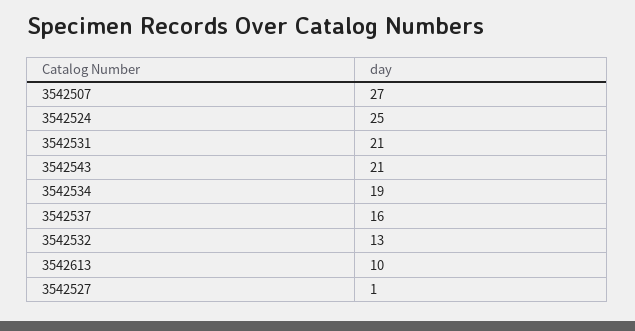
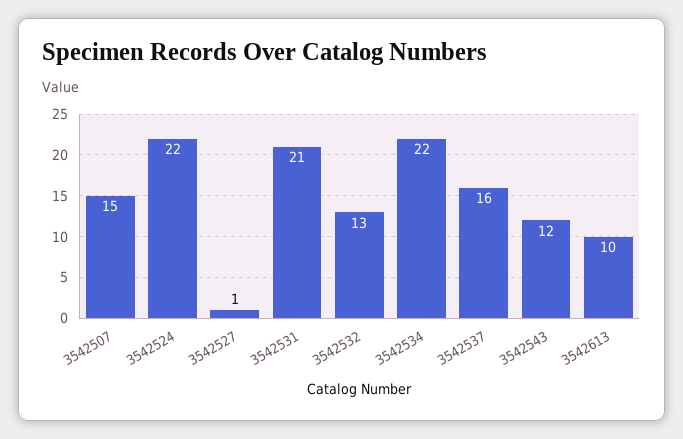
  {
-   "3542507": 27,
+   "3542507": 15,
-   "3542524": 25,
+   "3542524": 22,
    "3542531": 21,
-   "3542543": 21,
+   "3542543": 12,
-   "3542534": 19,
+   "3542534": 22,
    "3542537": 16,
    "3542532": 13,
    "3542613": 10,
    "3542527": 1
  }

